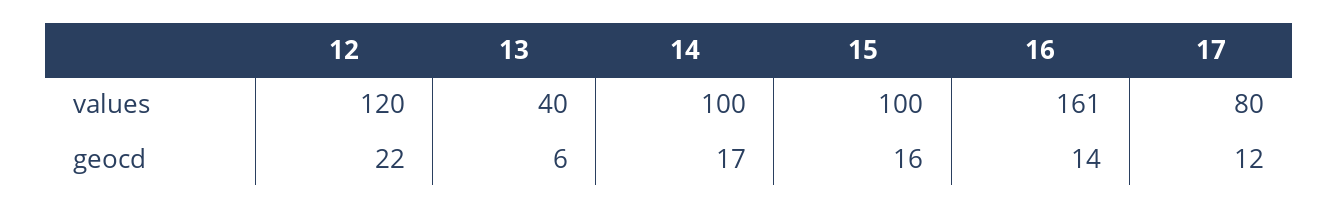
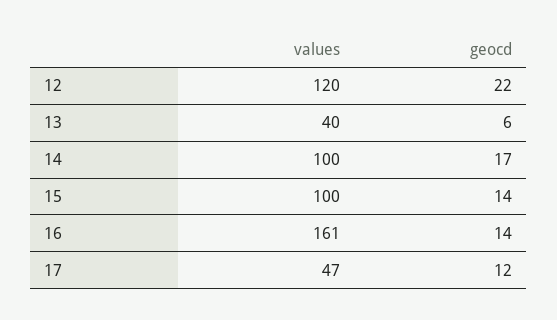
  {
    "12": {
      "values": 120,
      "geocd": 22
    },
    "13": {
      "values": 40,
      "geocd": 6
    },
    "14": {
      "values": 100,
      "geocd": 17
    },
    "15": {
      "values": 100,
-     "geocd": 16
+     "geocd": 14
    },
    "16": {
      "values": 161,
      "geocd": 14
    },
    "17": {
-     "values": 80,
+     "values": 47,
      "geocd": 12
    }
  }

